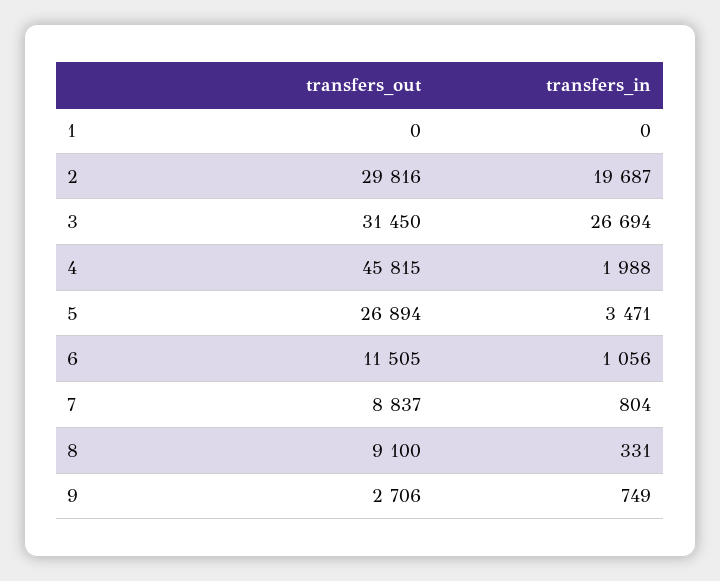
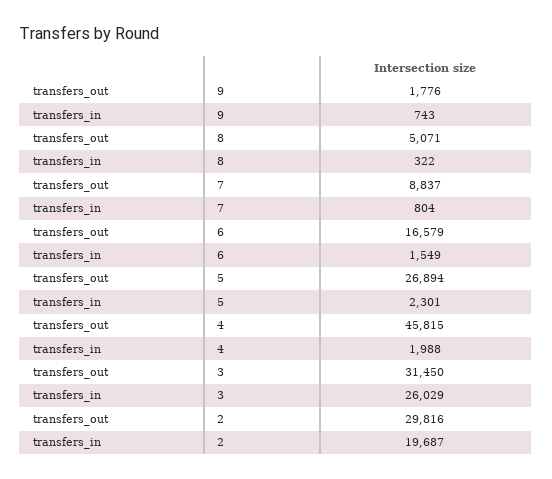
  {
    "transfers_out": {
-     "1": 0,
      "2": 29816,
      "3": 31450,
      "4": 45815,
      "5": 26894,
-     "6": 11505,
+     "6": 16579,
      "7": 8837,
-     "8": 9100,
+     "8": 5071,
-     "9": 2706
+     "9": 1776
    },
    "transfers_in": {
-     "1": 0,
      "2": 19687,
-     "3": 26694,
+     "3": 26029,
      "4": 1988,
-     "5": 3471,
+     "5": 2301,
-     "6": 1056,
+     "6": 1549,
      "7": 804,
-     "8": 331,
+     "8": 322,
-     "9": 749
+     "9": 743
    }
  }

